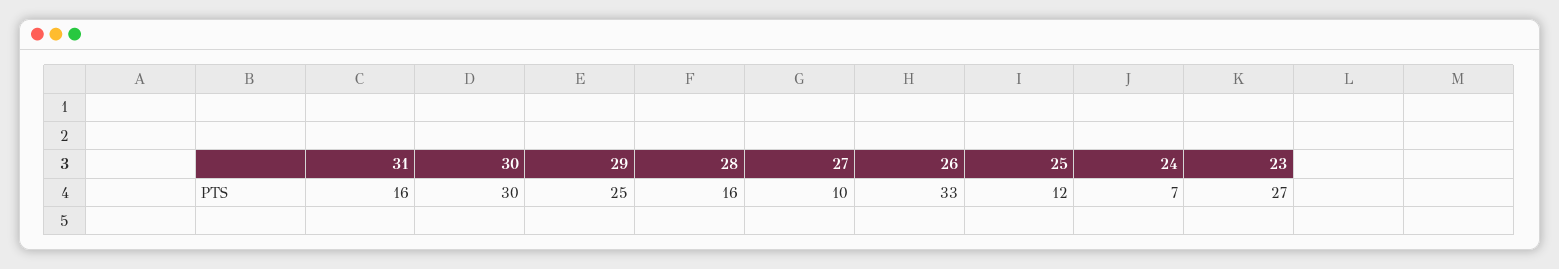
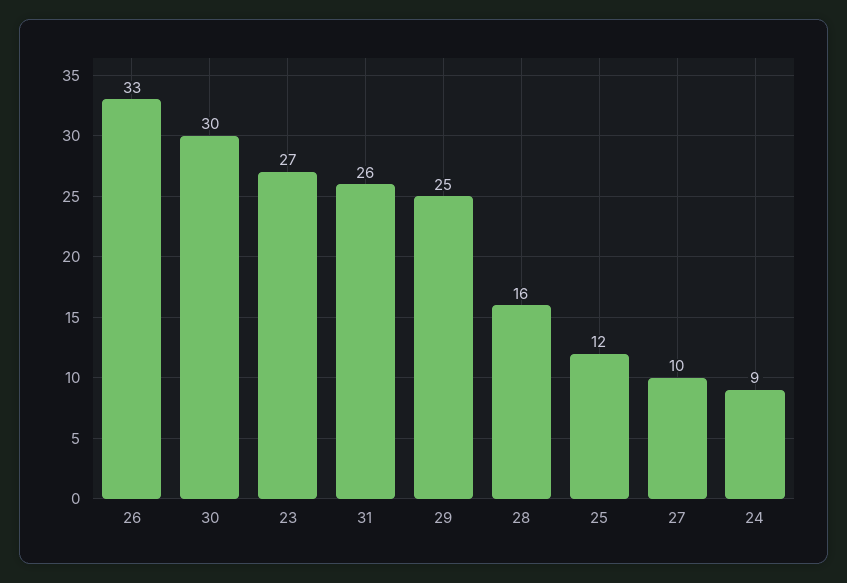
  {
-   "31": 16,
+   "31": 26,
    "30": 30,
    "29": 25,
    "28": 16,
    "27": 10,
    "26": 33,
    "25": 12,
-   "24": 7,
+   "24": 9,
    "23": 27
  }

